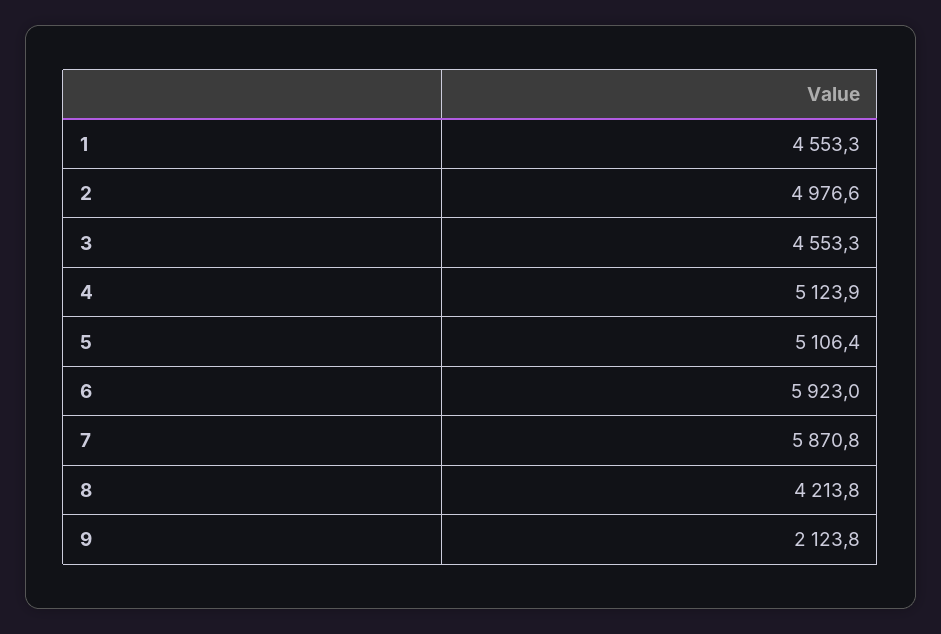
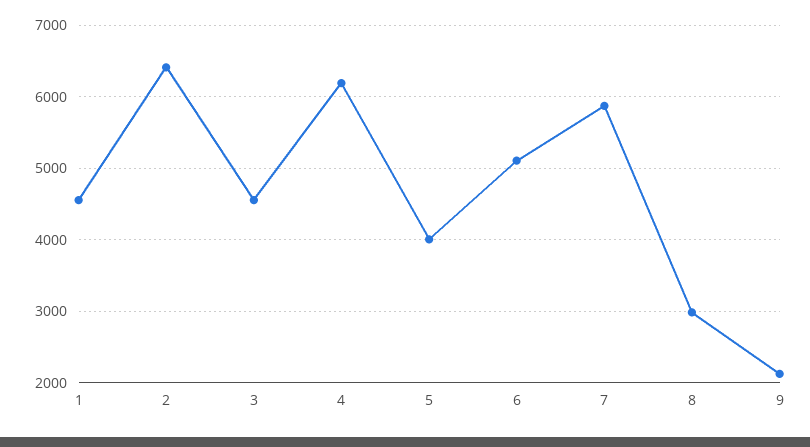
  {
    "1": 4553.3,
-   "2": 4976.6,
+   "2": 6400,
    "3": 4553.3,
-   "4": 5123.9,
+   "4": 6200,
-   "5": 5106.4,
+   "5": 4000,
-   "6": 5923,
+   "6": 5100,
    "7": 5870.8,
-   "8": 4213.8,
+   "8": 3000,
    "9": 2123.8
  }

